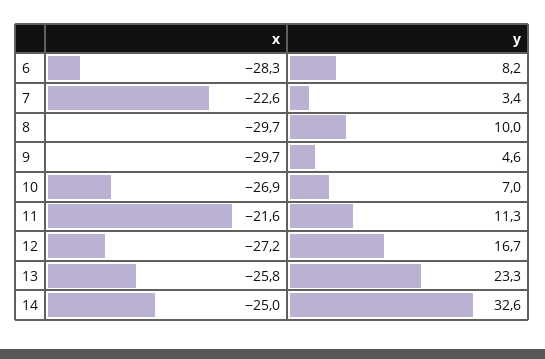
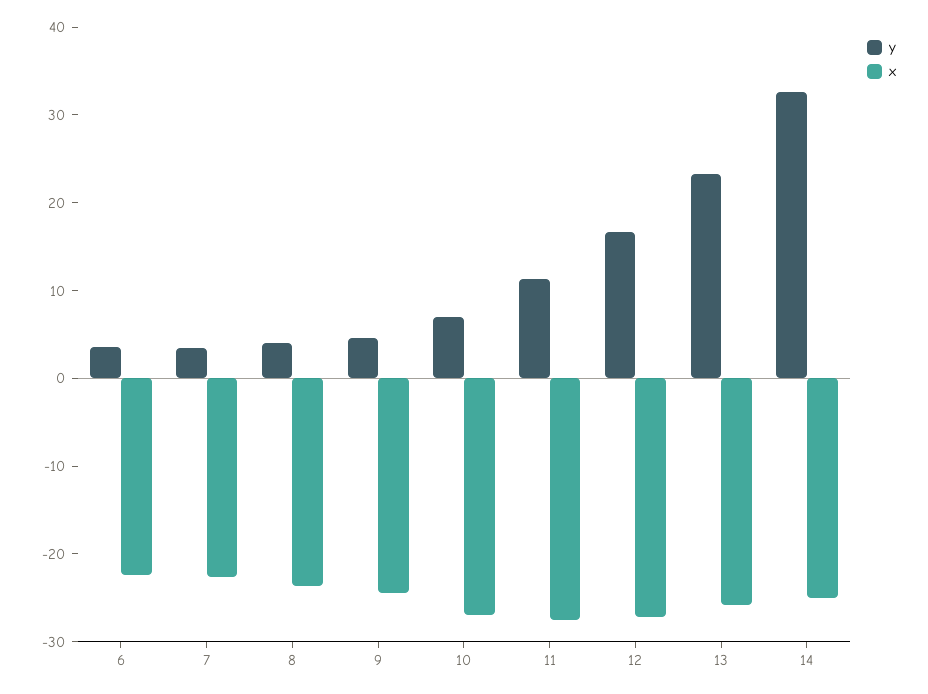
  {
    "x": {
-     "6": -28.3,
+     "6": -22,
      "7": -22.6,
-     "8": -29.7,
+     "8": -24,
-     "9": -29.7,
+     "9": -24,
      "10": -26.9,
-     "11": -21.6,
+     "11": -28,
      "12": -27.2,
      "13": -25.8,
      "14": -25
    },
    "y": {
-     "6": 8.2,
+     "6": 4,
      "7": 3.4,
-     "8": 10,
+     "8": 4,
      "9": 4.6,
      "10": 7,
      "11": 11.3,
      "12": 16.7,
      "13": 23.3,
      "14": 32.6
    }
  }

